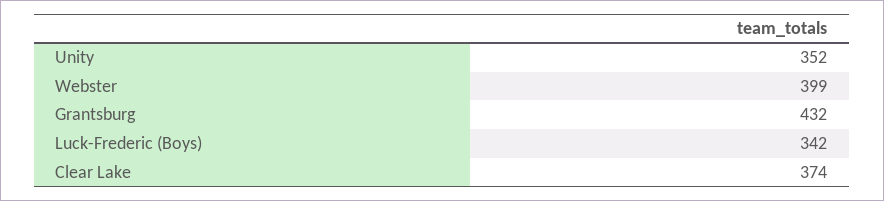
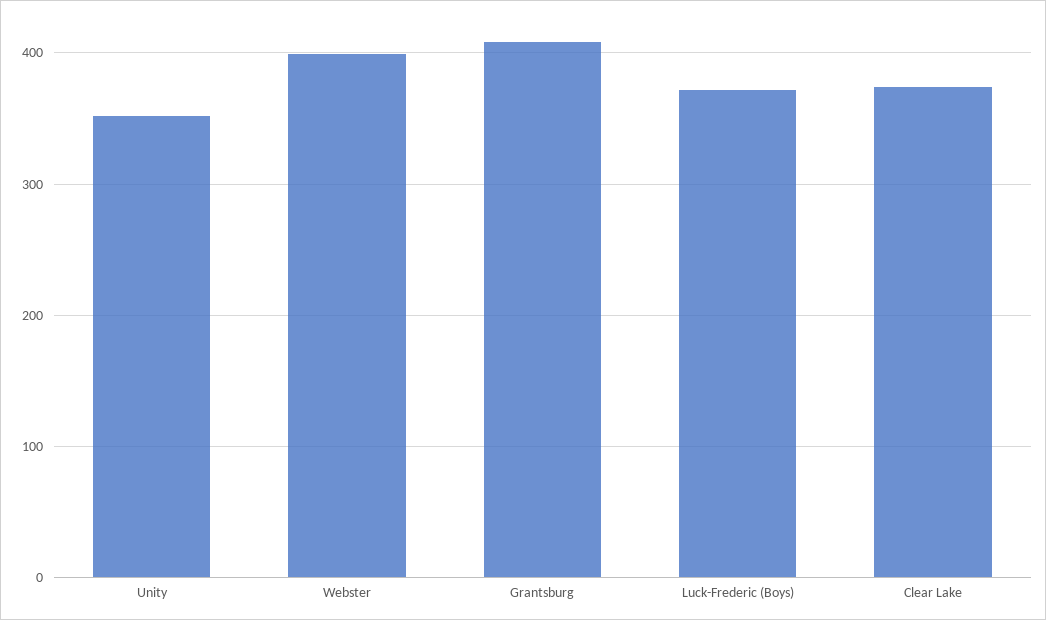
  {
    "Unity": 352,
    "Webster": 399,
-   "Grantsburg": 432,
+   "Grantsburg": 410,
-   "Luck-Frederic (Boys)": 342,
+   "Luck-Frederic (Boys)": 370,
    "Clear Lake": 374
  }

